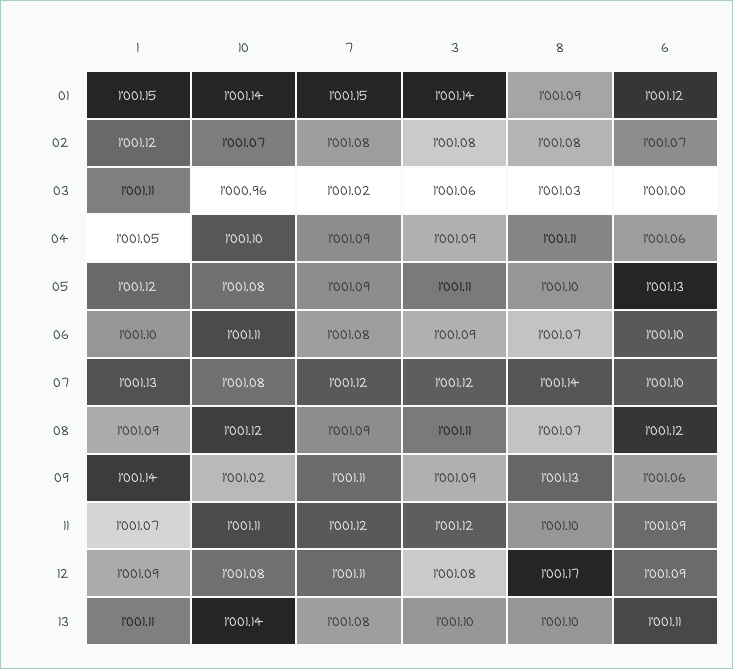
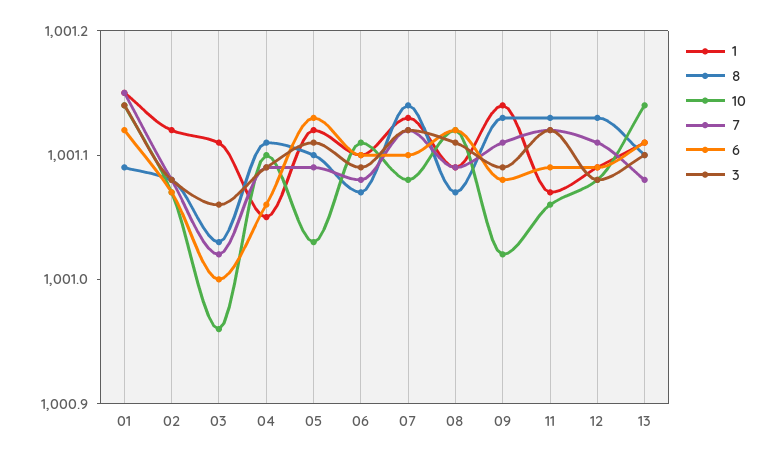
  {
    "1": {
      "01": 1001.15,
      "02": 1001.12,
      "03": 1001.11,
      "04": 1001.05,
      "05": 1001.12,
      "06": 1001.1,
      "07": 1001.13,
      "08": 1001.09,
      "09": 1001.14,
      "11": 1001.07,
      "12": 1001.09,
      "13": 1001.11
    },
    "10": {
      "01": 1001.14,
      "02": 1001.07,
      "03": 1000.96,
      "04": 1001.1,
-     "05": 1001.08,
+     "05": 1001.03,
      "06": 1001.11,
      "07": 1001.08,
      "08": 1001.12,
      "09": 1001.02,
-     "11": 1001.11,
+     "11": 1001.06,
      "12": 1001.08,
      "13": 1001.14
    },
    "7": {
      "01": 1001.15,
      "02": 1001.08,
      "03": 1001.02,
      "04": 1001.09,
      "05": 1001.09,
      "06": 1001.08,
      "07": 1001.12,
      "08": 1001.09,
      "09": 1001.11,
      "11": 1001.12,
      "12": 1001.11,
      "13": 1001.08
    },
    "3": {
      "01": 1001.14,
      "02": 1001.08,
      "03": 1001.06,
      "04": 1001.09,
      "05": 1001.11,
      "06": 1001.09,
      "07": 1001.12,
      "08": 1001.11,
      "09": 1001.09,
      "11": 1001.12,
      "12": 1001.08,
      "13": 1001.1
    },
    "8": {
      "01": 1001.09,
      "02": 1001.08,
      "03": 1001.03,
      "04": 1001.11,
      "05": 1001.1,
      "06": 1001.07,
      "07": 1001.14,
      "08": 1001.07,
      "09": 1001.13,
-     "11": 1001.1,
+     "11": 1001.13,
-     "12": 1001.17,
+     "12": 1001.13,
      "13": 1001.1
    },
    "6": {
      "01": 1001.12,
      "02": 1001.07,
      "03": 1001,
      "04": 1001.06,
      "05": 1001.13,
      "06": 1001.1,
      "07": 1001.1,
      "08": 1001.12,
-     "09": 1001.06,
+     "09": 1001.08,
      "11": 1001.09,
      "12": 1001.09,
      "13": 1001.11
    }
  }

